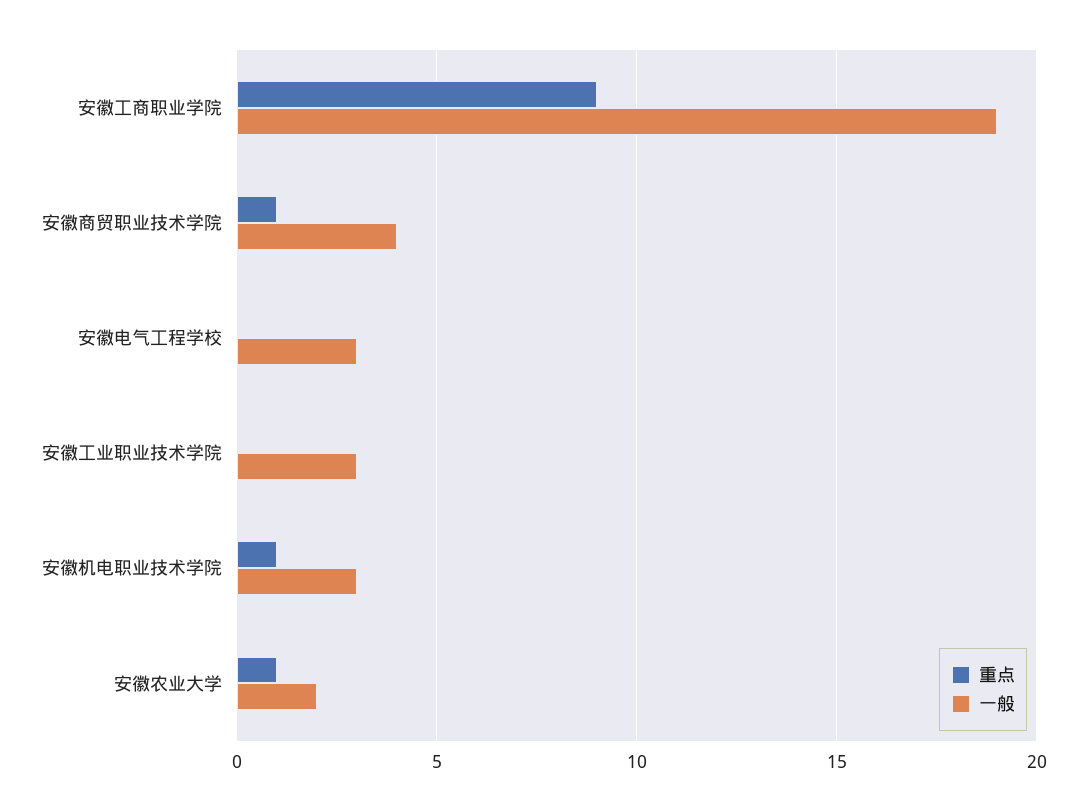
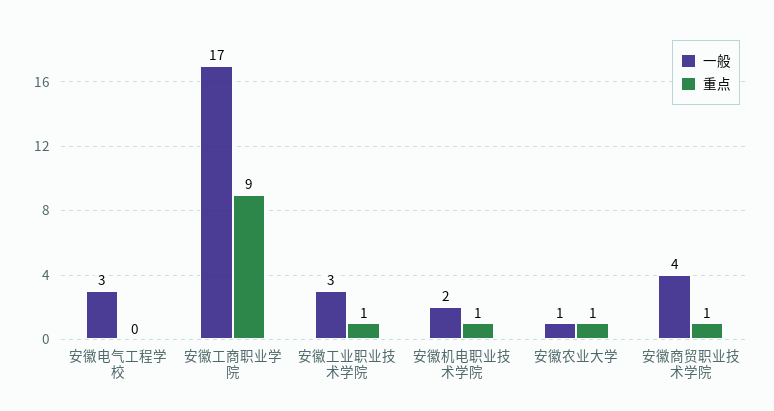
  {
    "重点": {
      "安徽工商职业学院": 9,
      "安徽商贸职业技术学院": 1,
      "安徽电气工程学校": 0,
-     "安徽工业职业技术学院": 0,
+     "安徽工业职业技术学院": 1,
      "安徽机电职业技术学院": 1,
      "安徽农业大学": 1
    },
    "一般": {
-     "安徽工商职业学院": 19,
+     "安徽工商职业学院": 17,
      "安徽商贸职业技术学院": 4,
      "安徽电气工程学校": 3,
      "安徽工业职业技术学院": 3,
-     "安徽机电职业技术学院": 3,
+     "安徽机电职业技术学院": 2,
-     "安徽农业大学": 2
+     "安徽农业大学": 1
    }
  }

